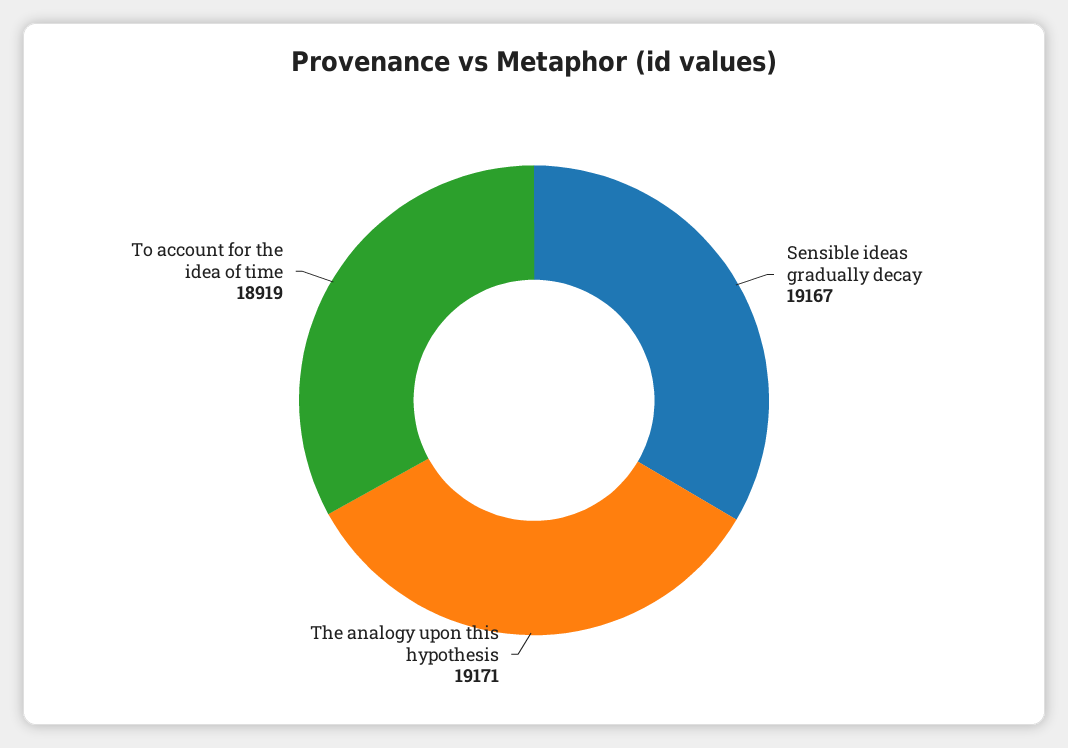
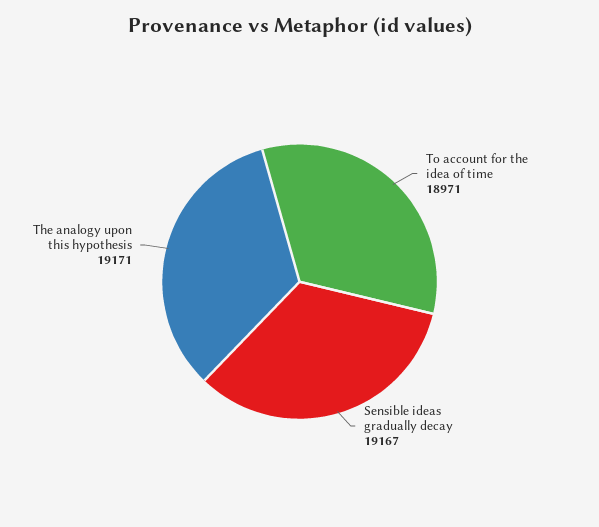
  {
    "Sensible ideas gradually decay": 19167,
    "The analogy upon this hypothesis": 19171,
-   "To account for the idea of time": 18919
+   "To account for the idea of time": 18971
  }

